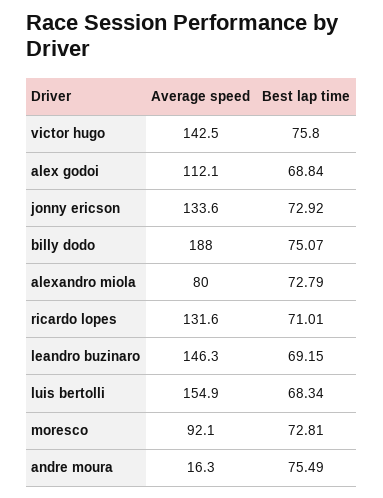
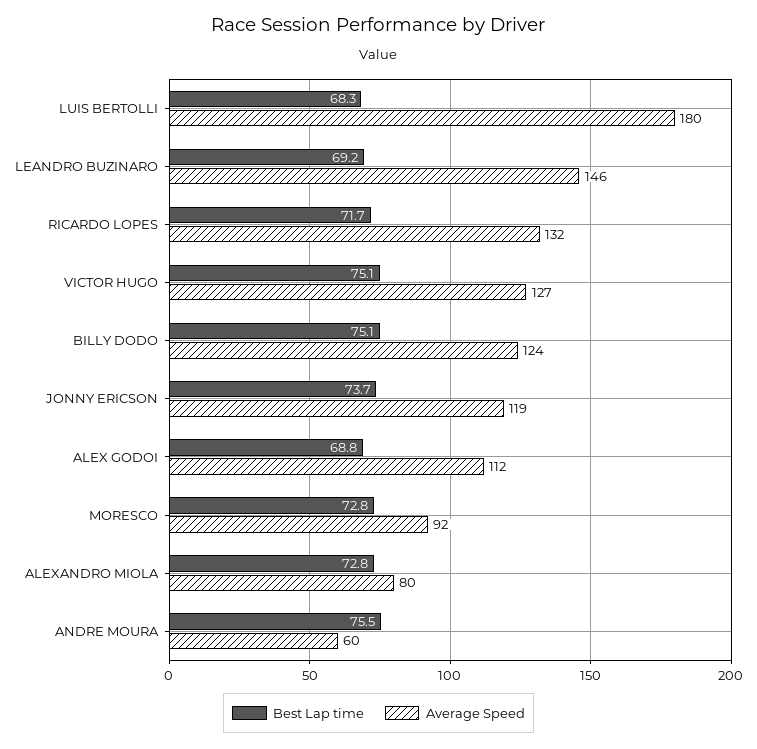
  {
    "Average speed": {
-     "victor hugo": 142.5,
+     "victor hugo": 127,
      "alex godoi": 112.1,
-     "jonny ericson": 133.6,
+     "jonny ericson": 119,
-     "billy dodo": 188,
+     "billy dodo": 124,
      "alexandro miola": 80,
      "ricardo lopes": 131.6,
      "leandro buzinaro": 146.3,
-     "luis bertolli": 154.9,
+     "luis bertolli": 180,
      "moresco": 92.1,
-     "andre moura": 16.3
+     "andre moura": 60
    },
    "Best lap time": {
-     "victor hugo": 75.8,
+     "victor hugo": 75.1,
      "alex godoi": 68.84,
-     "jonny ericson": 72.92,
+     "jonny ericson": 73.7,
      "billy dodo": 75.07,
      "alexandro miola": 72.79,
-     "ricardo lopes": 71.01,
+     "ricardo lopes": 71.7,
      "leandro buzinaro": 69.15,
      "luis bertolli": 68.34,
      "moresco": 72.81,
      "andre moura": 75.49
    }
  }

